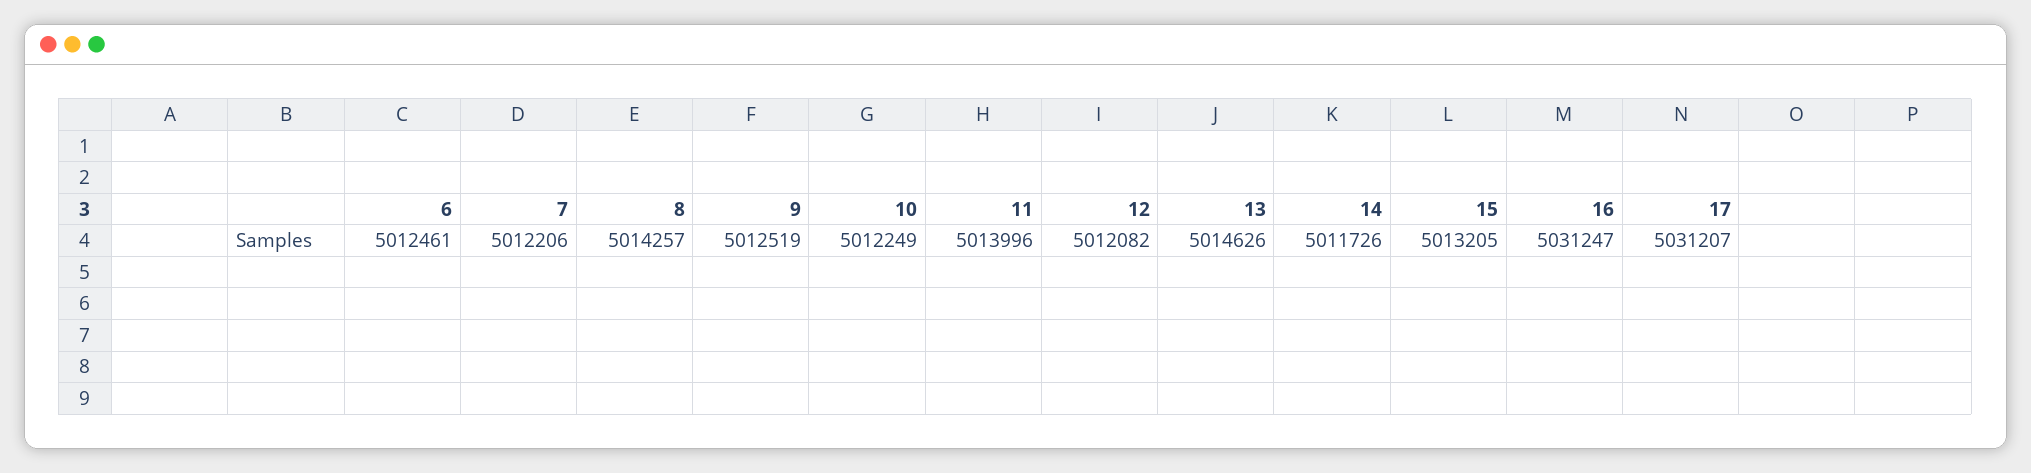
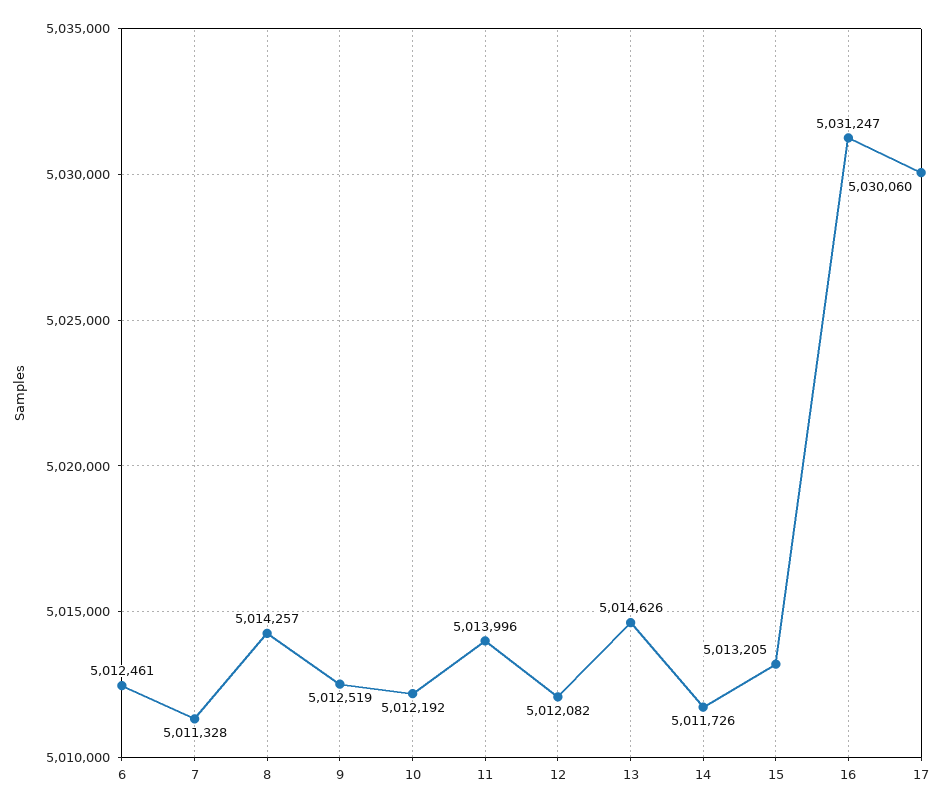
  {
    "6": 5012461,
-   "7": 5012206,
+   "7": 5011328,
    "8": 5014257,
    "9": 5012519,
-   "10": 5012249,
+   "10": 5012192,
    "11": 5013996,
    "12": 5012082,
    "13": 5014626,
    "14": 5011726,
    "15": 5013205,
    "16": 5031247,
-   "17": 5031207
+   "17": 5030060
  }

